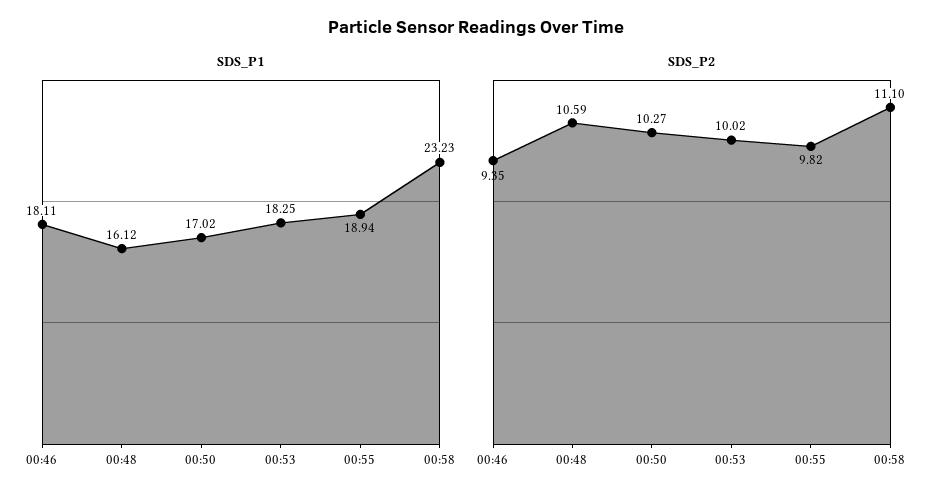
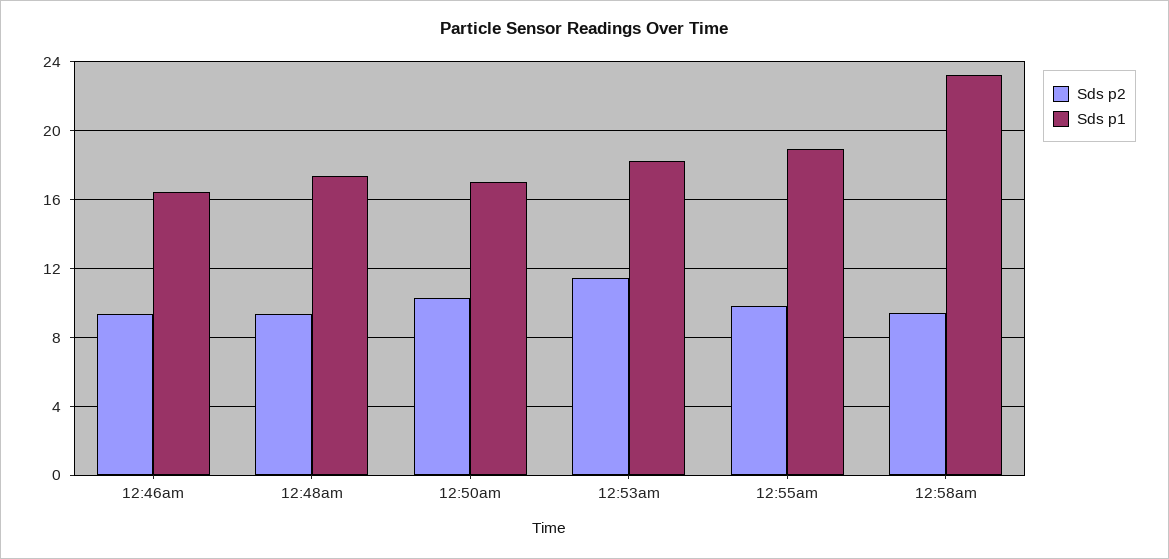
  {
    "SDS_P1": {
-     "00:46": 18.11,
+     "00:46": 16.5,
-     "00:48": 16.12,
+     "00:48": 17.5,
      "00:50": 17.02,
      "00:53": 18.25,
      "00:55": 18.94,
      "00:58": 23.23
    },
    "SDS_P2": {
      "00:46": 9.35,
-     "00:48": 10.59,
+     "00:48": 9.5,
      "00:50": 10.27,
-     "00:53": 10.02,
+     "00:53": 11.5,
      "00:55": 9.82,
-     "00:58": 11.1
+     "00:58": 9.5
    }
  }

